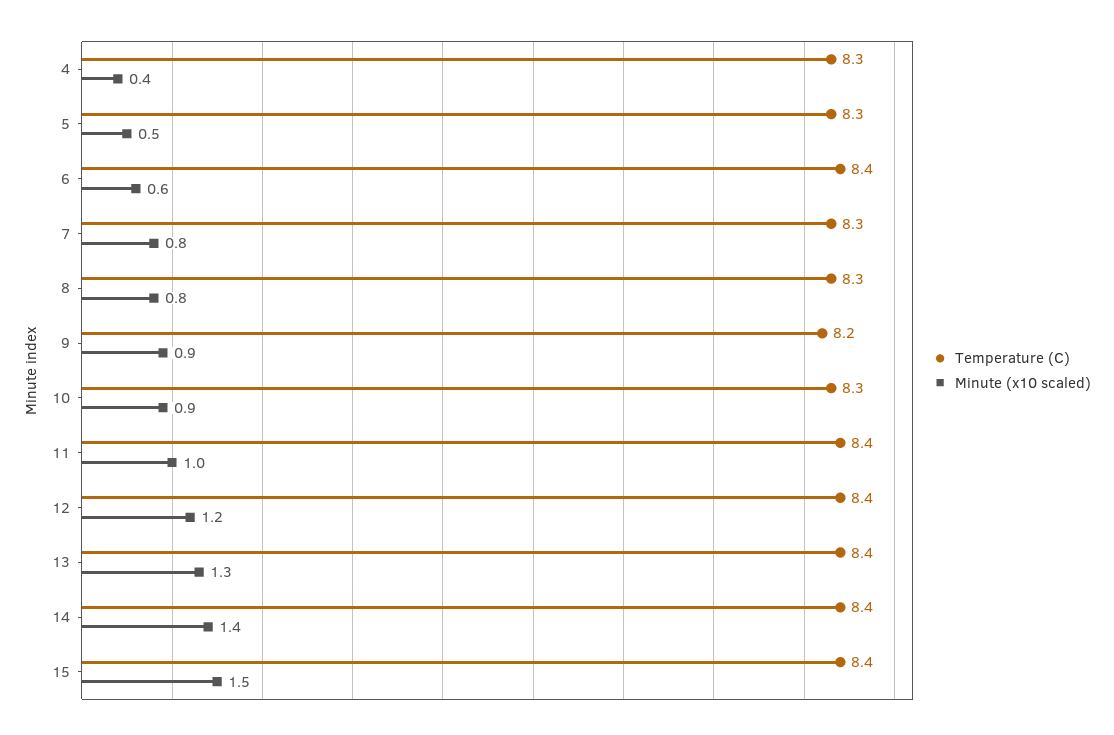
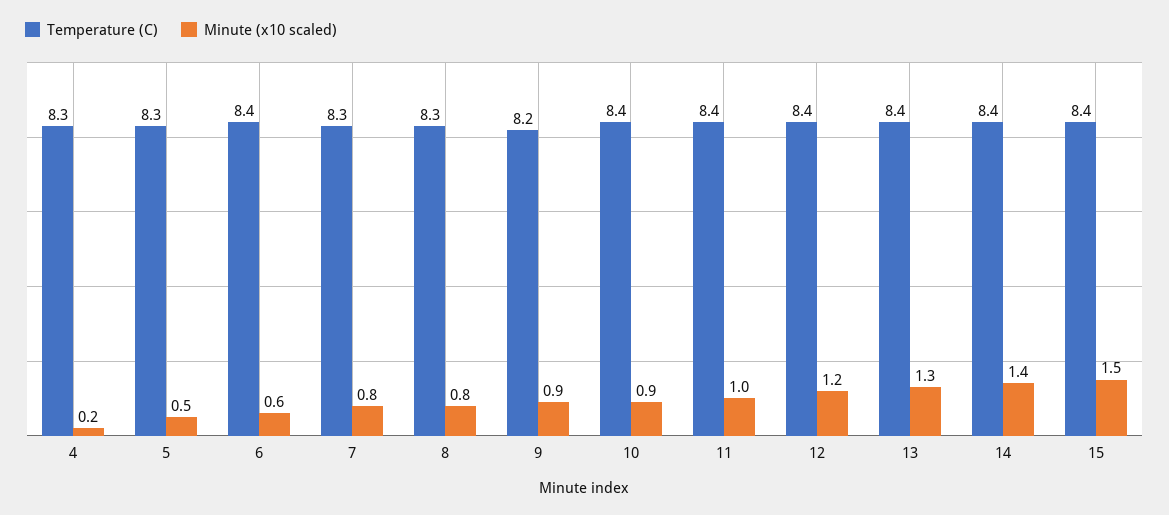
  {
    "Temperature (C)": {
      "4": 8.3,
      "5": 8.3,
      "6": 8.4,
      "7": 8.3,
      "8": 8.3,
      "9": 8.2,
-     "10": 8.3,
+     "10": 8.4,
      "11": 8.4,
      "12": 8.4,
      "13": 8.4,
      "14": 8.4,
      "15": 8.4
    },
    "Minute (x10 scaled)": {
-     "4": 0.4,
+     "4": 0.2,
      "5": 0.5,
      "6": 0.6,
      "7": 0.8,
      "8": 0.8,
      "9": 0.9,
      "10": 0.9,
      "11": 1,
      "12": 1.2,
      "13": 1.3,
      "14": 1.4,
      "15": 1.5
    }
  }

